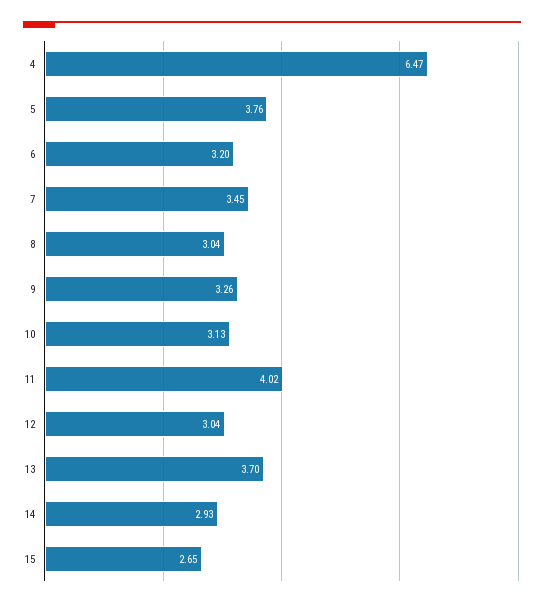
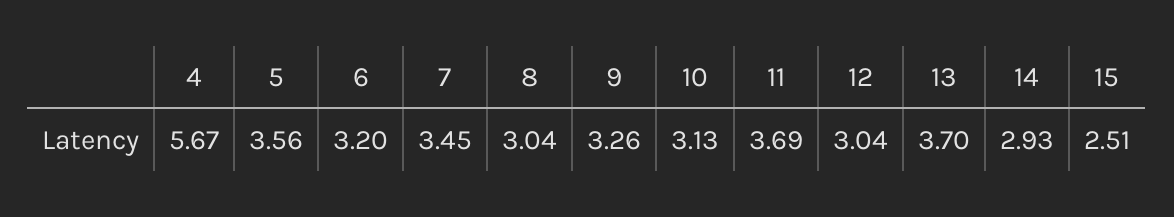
  {
-   "4": 6.47,
+   "4": 5.67,
-   "5": 3.76,
+   "5": 3.56,
    "6": 3.2,
    "7": 3.45,
    "8": 3.04,
    "9": 3.26,
    "10": 3.13,
-   "11": 4.02,
+   "11": 3.69,
    "12": 3.04,
    "13": 3.7,
    "14": 2.93,
-   "15": 2.65
+   "15": 2.51
  }

